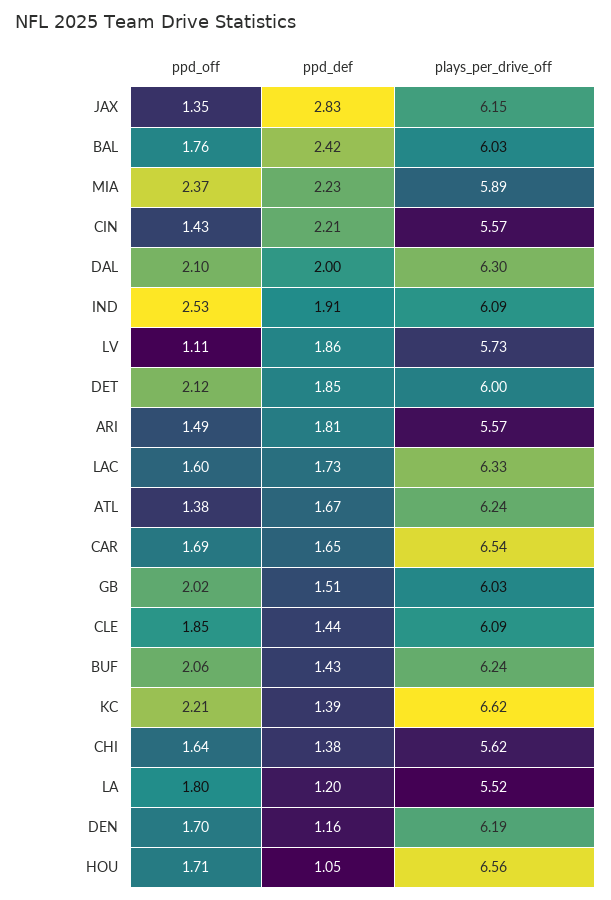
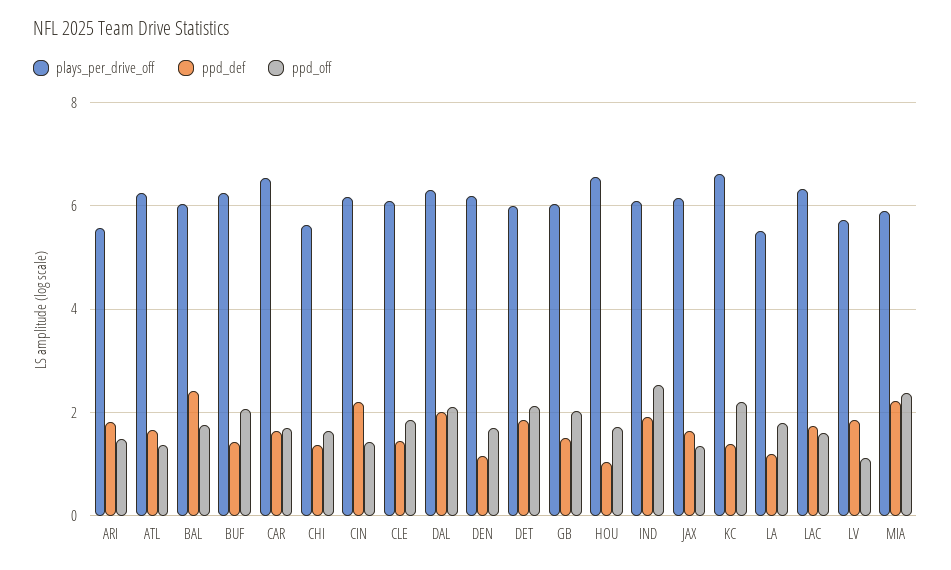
  {
    "ppd_off": {
      "JAX": 1.35,
      "BAL": 1.76,
      "MIA": 2.37,
      "CIN": 1.43,
      "DAL": 2.1,
      "IND": 2.53,
      "LV": 1.11,
      "DET": 2.12,
      "ARI": 1.49,
      "LAC": 1.6,
      "ATL": 1.38,
      "CAR": 1.69,
      "GB": 2.02,
      "CLE": 1.85,
      "BUF": 2.06,
      "KC": 2.21,
      "CHI": 1.64,
      "LA": 1.8,
      "DEN": 1.7,
      "HOU": 1.71
    },
    "ppd_def": {
-     "JAX": 2.83,
+     "JAX": 1.6,
      "BAL": 2.42,
      "MIA": 2.23,
      "CIN": 2.21,
      "DAL": 2,
      "IND": 1.91,
      "LV": 1.86,
      "DET": 1.85,
      "ARI": 1.81,
      "LAC": 1.73,
      "ATL": 1.67,
      "CAR": 1.65,
      "GB": 1.51,
      "CLE": 1.44,
      "BUF": 1.43,
      "KC": 1.39,
      "CHI": 1.38,
      "LA": 1.2,
      "DEN": 1.16,
      "HOU": 1.05
    },
    "plays_per_drive_off": {
      "JAX": 6.15,
      "BAL": 6.03,
      "MIA": 5.89,
-     "CIN": 5.57,
+     "CIN": 6.2,
      "DAL": 6.3,
      "IND": 6.09,
      "LV": 5.73,
      "DET": 6,
      "ARI": 5.57,
      "LAC": 6.33,
      "ATL": 6.24,
      "CAR": 6.54,
      "GB": 6.03,
      "CLE": 6.09,
      "BUF": 6.24,
      "KC": 6.62,
      "CHI": 5.62,
      "LA": 5.52,
      "DEN": 6.19,
      "HOU": 6.56
    }
  }

